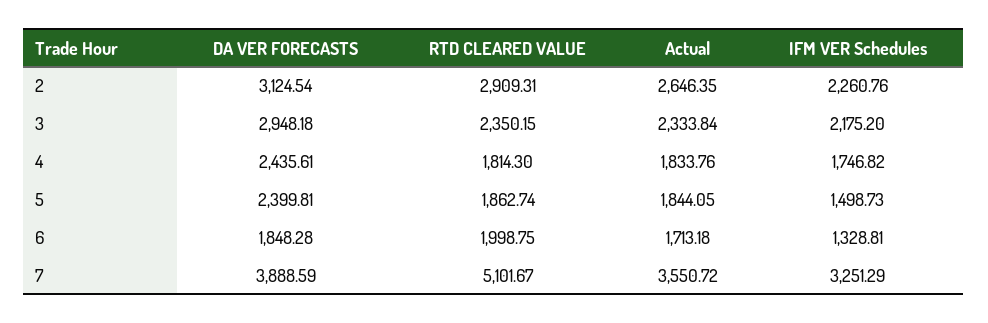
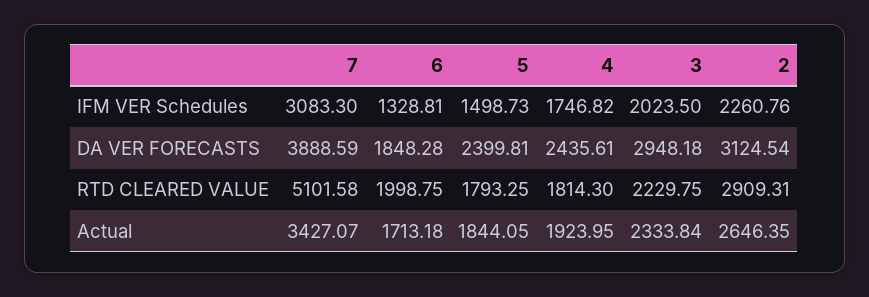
  {
    "DA VER FORECASTS": {
      "2": 3124.54,
      "3": 2948.18,
      "4": 2435.61,
      "5": 2399.81,
      "6": 1848.28,
      "7": 3888.59
    },
    "RTD CLEARED VALUE": {
      "2": 2909.31,
-     "3": 2350.15,
+     "3": 2229.75,
      "4": 1814.3,
-     "5": 1862.74,
+     "5": 1793.25,
      "6": 1998.75,
-     "7": 5101.67
+     "7": 5101.58
    },
    "Actual": {
      "2": 2646.35,
      "3": 2333.84,
-     "4": 1833.76,
+     "4": 1923.95,
      "5": 1844.05,
      "6": 1713.18,
-     "7": 3550.72
+     "7": 3427.07
    },
    "IFM VER Schedules": {
      "2": 2260.76,
-     "3": 2175.2,
+     "3": 2023.5,
      "4": 1746.82,
      "5": 1498.73,
      "6": 1328.81,
-     "7": 3251.29
+     "7": 3083.3
    }
  }

